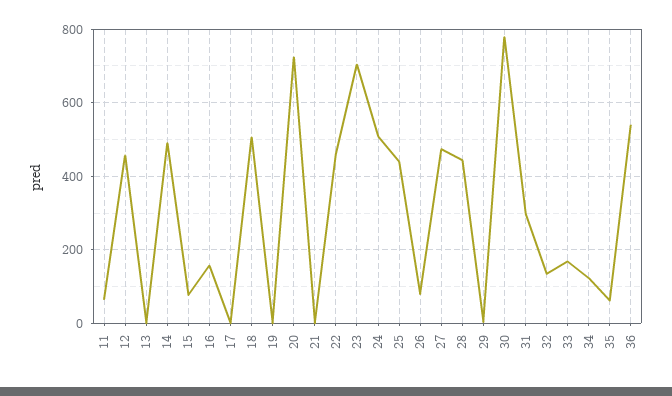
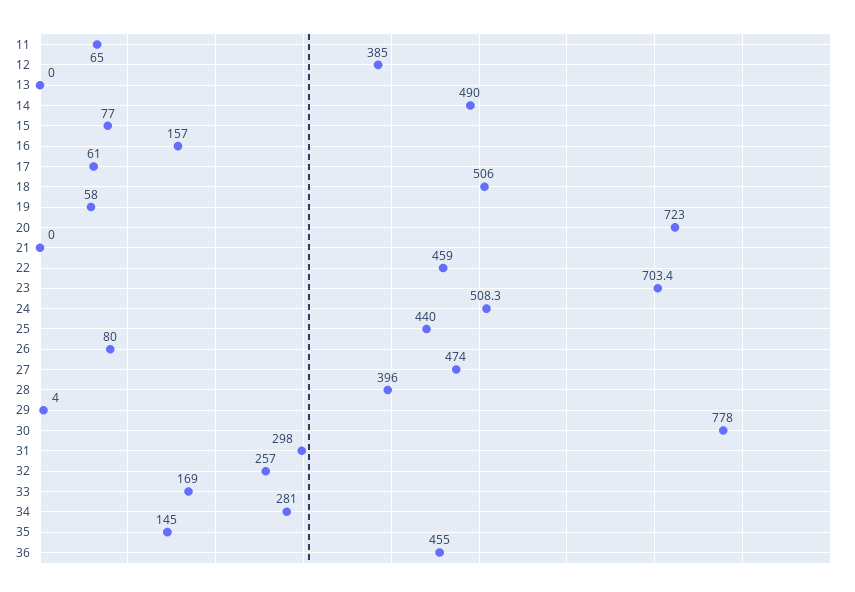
  {
    "11": 65,
-   "12": 460,
+   "12": 385,
    "13": 0,
    "14": 490,
    "15": 77,
    "16": 157,
-   "17": 0,
+   "17": 61,
    "18": 506,
-   "19": 0,
+   "19": 58,
    "20": 723,
    "21": 0,
    "22": 459,
    "23": 703.4,
    "24": 508.3,
    "25": 440,
    "26": 80,
    "27": 474,
-   "28": 440,
+   "28": 396,
    "29": 4,
    "30": 778,
    "31": 298,
-   "32": 140,
+   "32": 257,
    "33": 169,
-   "34": 120,
+   "34": 281,
-   "35": 60,
+   "35": 145,
-   "36": 540
+   "36": 455
  }

